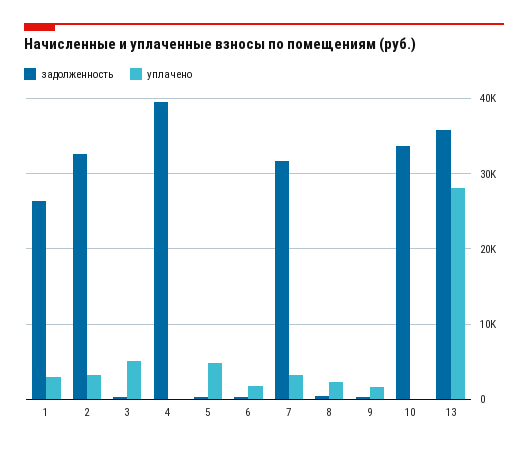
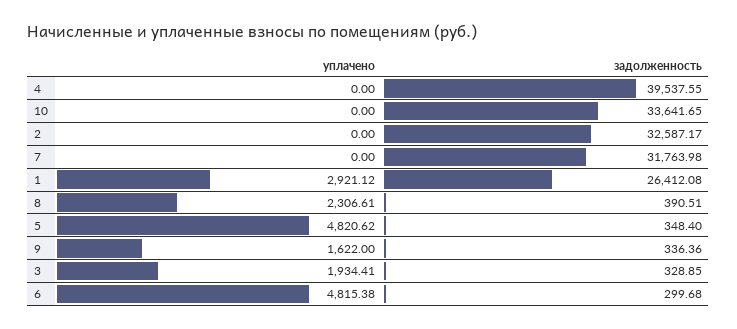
  {
    "задолженность": {
      "1": 26412.08,
      "2": 32587.17,
      "3": 328.85,
      "4": 39537.55,
      "5": 348.4,
      "6": 299.68,
      "7": 31763.98,
      "8": 390.51,
      "9": 336.36,
-     "10": 33641.65,
+     "10": 33641.65
-     "13": 36000
    },
    "уплачено": {
      "1": 2921.12,
-     "2": 3000,
+     "2": 0,
-     "3": 5000,
+     "3": 1934.41,
      "4": 0,
      "5": 4820.62,
-     "6": 2000,
+     "6": 4815.38,
-     "7": 3000,
+     "7": 0,
      "8": 2306.61,
      "9": 1622,
-     "10": 0,
+     "10": 0
-     "13": 28000
    }
  }

